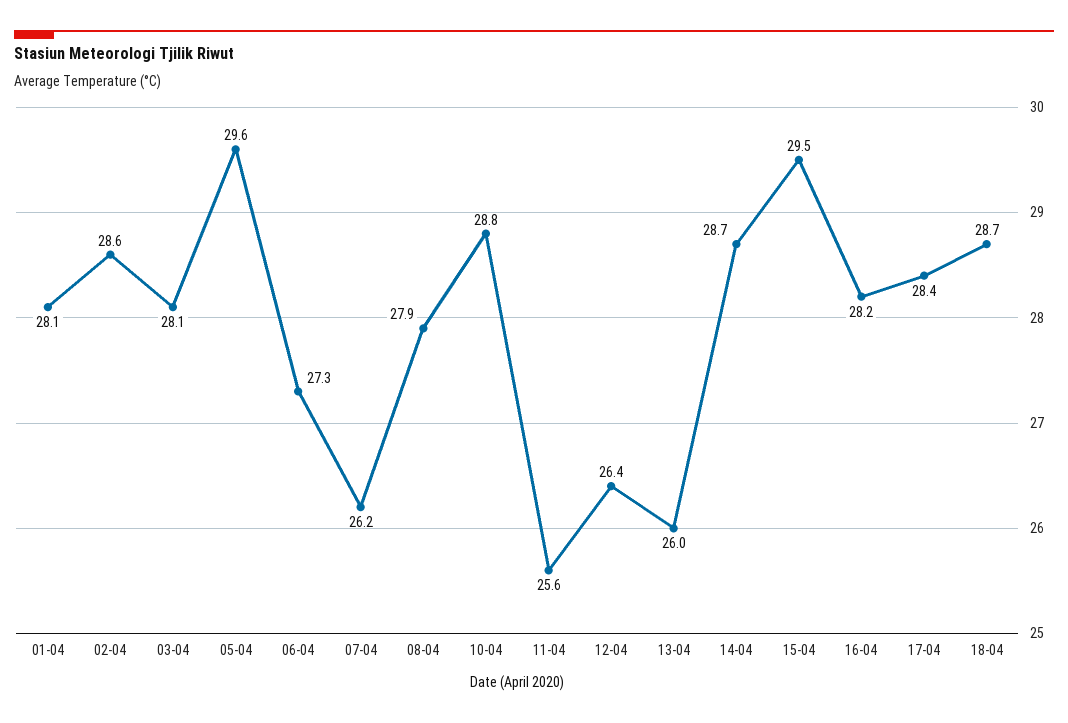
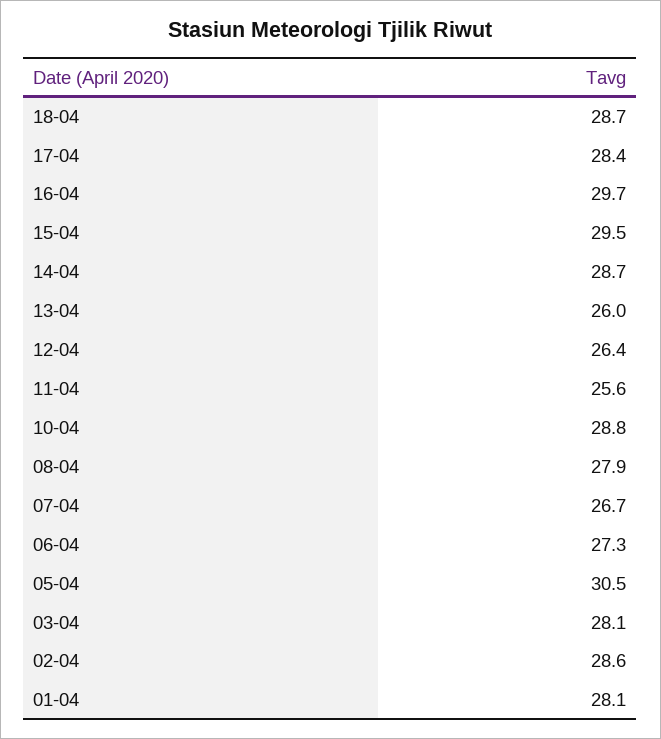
  {
    "01-04": 28.1,
    "02-04": 28.6,
    "03-04": 28.1,
-   "05-04": 29.6,
+   "05-04": 30.5,
    "06-04": 27.3,
-   "07-04": 26.2,
+   "07-04": 26.7,
    "08-04": 27.9,
    "10-04": 28.8,
    "11-04": 25.6,
    "12-04": 26.4,
    "13-04": 26,
    "14-04": 28.7,
    "15-04": 29.5,
-   "16-04": 28.2,
+   "16-04": 29.7,
    "17-04": 28.4,
    "18-04": 28.7
  }

